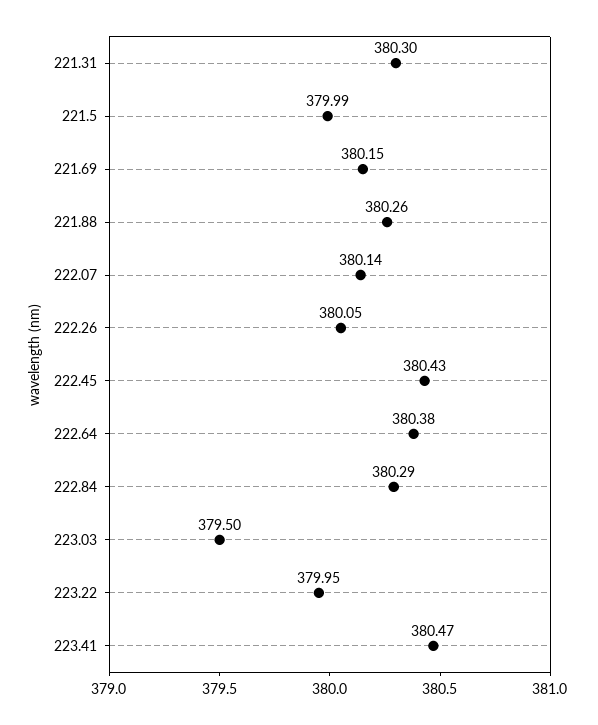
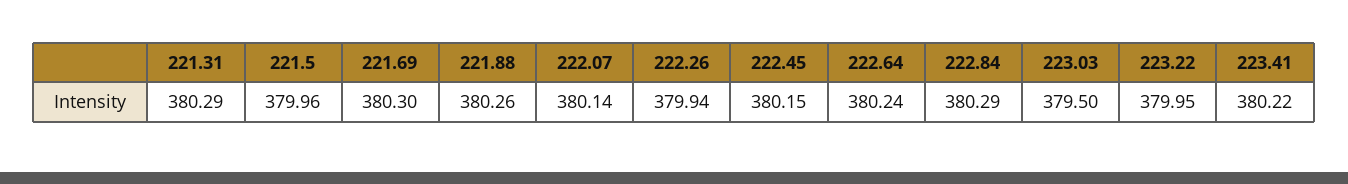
  {
-   "221.31": 380.3,
+   "221.31": 380.29,
-   "221.5": 379.99,
+   "221.5": 379.96,
-   "221.69": 380.15,
+   "221.69": 380.3,
    "221.88": 380.26,
    "222.07": 380.14,
-   "222.26": 380.05,
+   "222.26": 379.94,
-   "222.45": 380.43,
+   "222.45": 380.15,
-   "222.64": 380.38,
+   "222.64": 380.24,
    "222.84": 380.29,
    "223.03": 379.5,
    "223.22": 379.95,
-   "223.41": 380.47
+   "223.41": 380.22
  }

